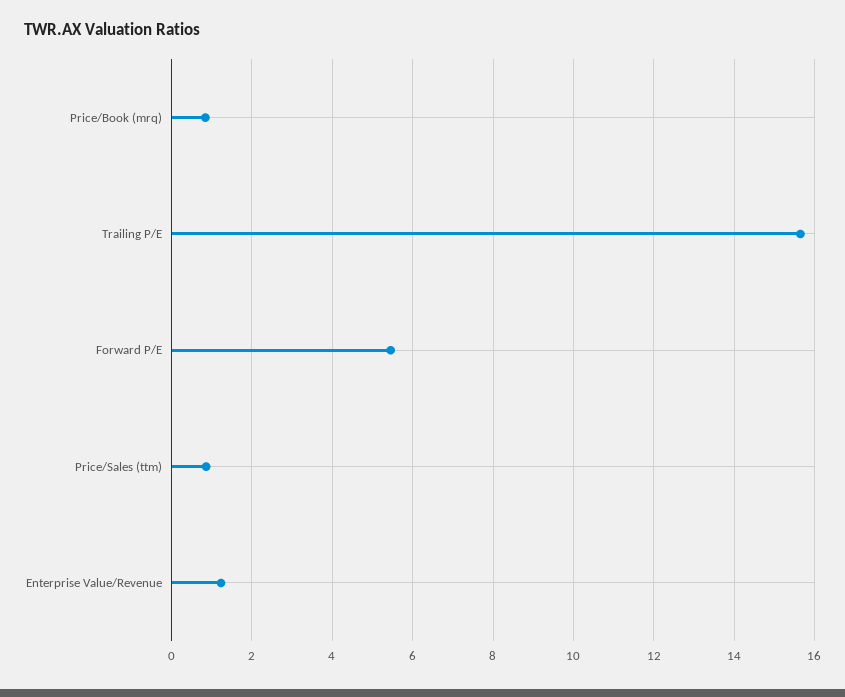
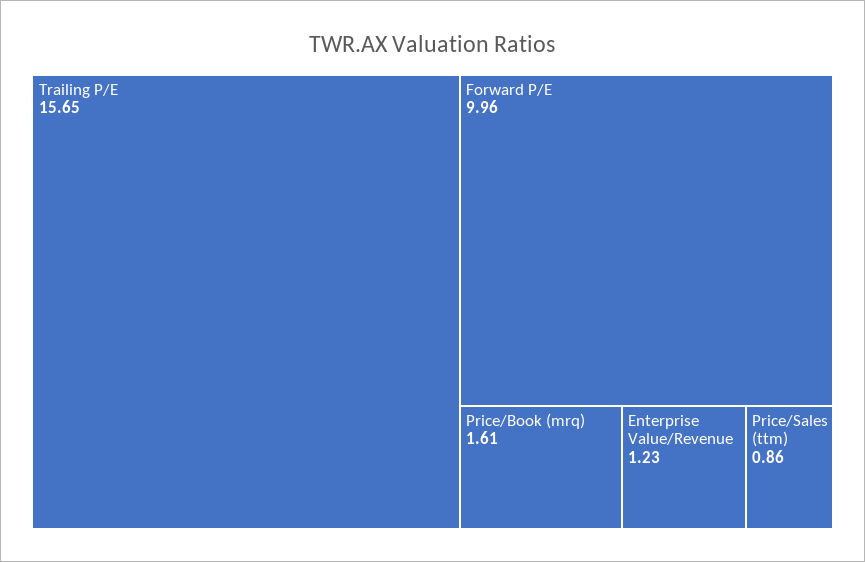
  {
-   "Price/Book (mrq)": 0.8,
+   "Price/Book (mrq)": 1.61,
    "Trailing P/E": 15.65,
-   "Forward P/E": 5.4,
+   "Forward P/E": 9.96,
    "Price/Sales (ttm)": 0.86,
    "Enterprise Value/Revenue": 1.23
  }

